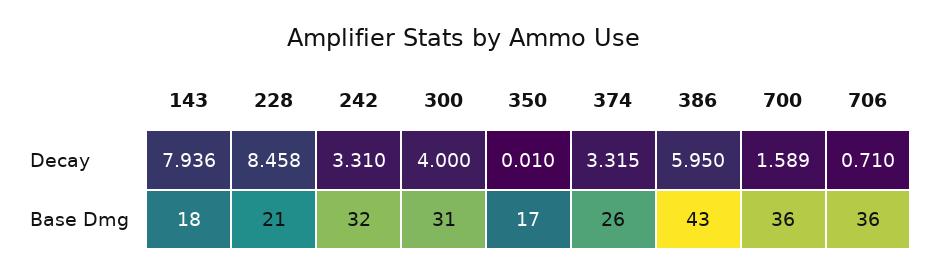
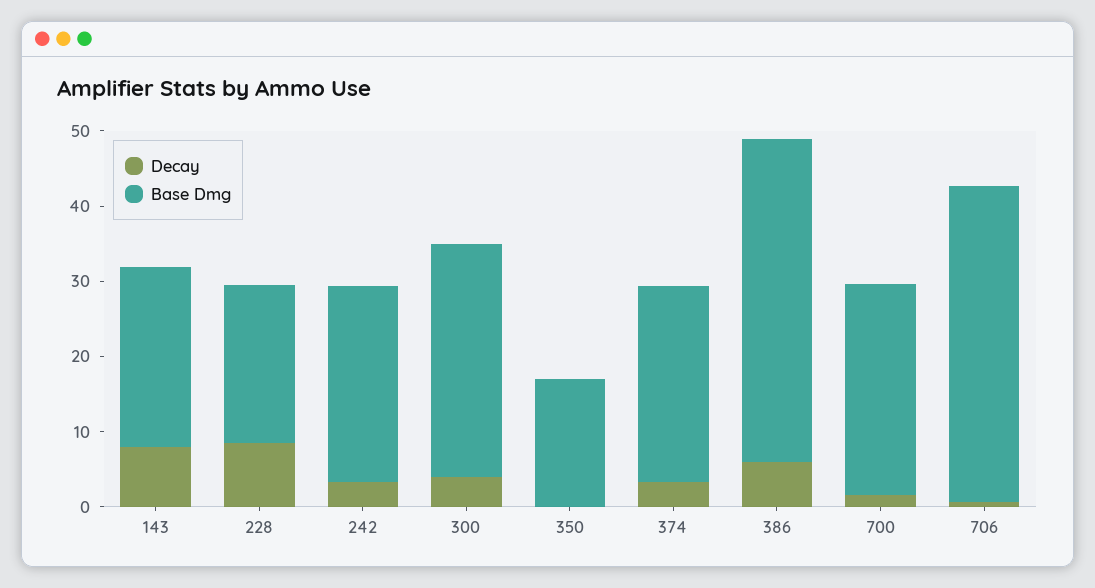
  {
    "Decay": {
      "143": 7.936,
      "228": 8.458,
      "242": 3.31,
      "300": 4,
      "350": 0.01,
      "374": 3.315,
      "386": 5.95,
      "700": 1.589,
      "706": 0.71
    },
    "Base Dmg": {
-     "143": 18,
+     "143": 24,
      "228": 21,
-     "242": 32,
+     "242": 26,
      "300": 31,
      "350": 17,
      "374": 26,
      "386": 43,
-     "700": 36,
+     "700": 28,
-     "706": 36
+     "706": 42
    }
  }

